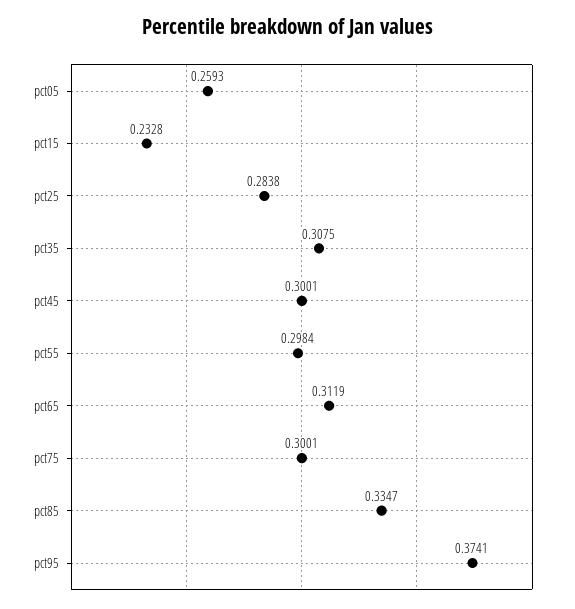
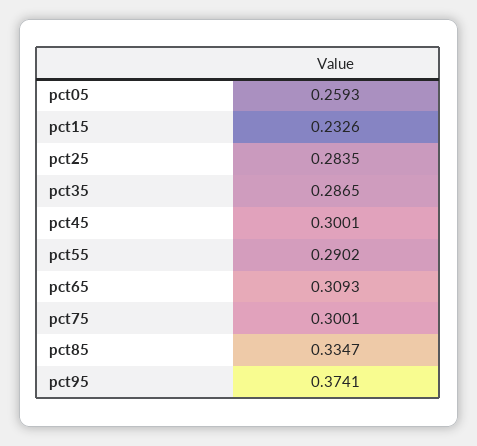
  {
    "pct05": 0.2593,
-   "pct15": 0.2328,
+   "pct15": 0.2326,
-   "pct25": 0.2838,
+   "pct25": 0.2835,
-   "pct35": 0.3075,
+   "pct35": 0.2865,
    "pct45": 0.3001,
-   "pct55": 0.2984,
+   "pct55": 0.2902,
-   "pct65": 0.3119,
+   "pct65": 0.3093,
    "pct75": 0.3001,
    "pct85": 0.3347,
    "pct95": 0.3741
  }

